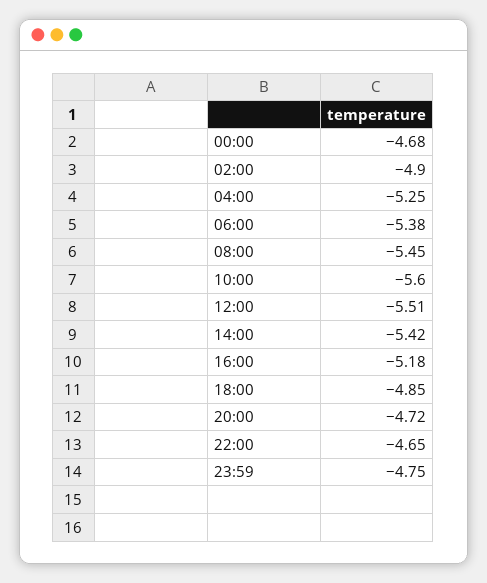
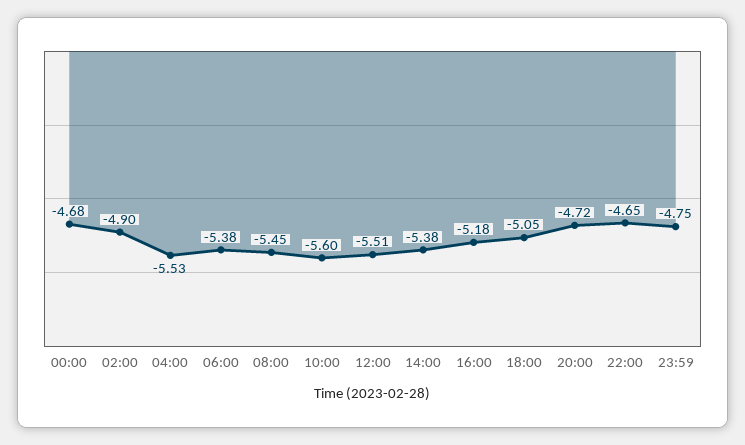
  {
    "00:00": -4.68,
    "02:00": -4.9,
-   "04:00": -5.25,
+   "04:00": -5.53,
    "06:00": -5.38,
    "08:00": -5.45,
    "10:00": -5.6,
    "12:00": -5.51,
-   "14:00": -5.42,
+   "14:00": -5.38,
    "16:00": -5.18,
-   "18:00": -4.85,
+   "18:00": -5.05,
    "20:00": -4.72,
    "22:00": -4.65,
    "23:59": -4.75
  }

